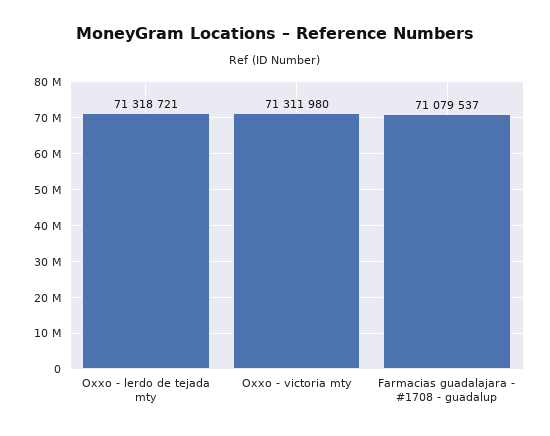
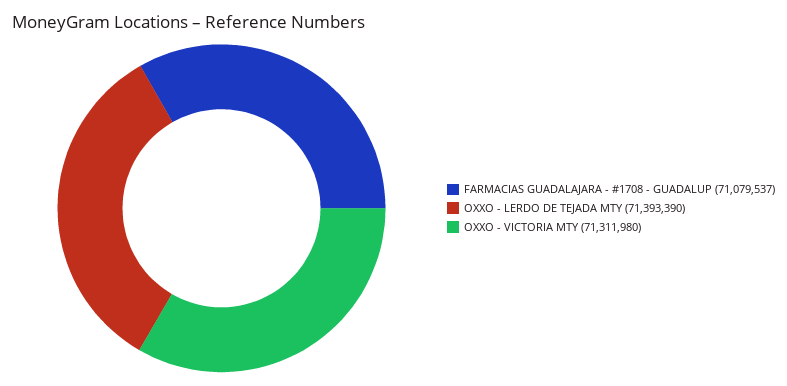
  {
-   "Oxxo - lerdo de tejada mty": 71318721,
+   "Oxxo - lerdo de tejada mty": 71393390,
    "Oxxo - victoria mty": 71311980,
    "Farmacias guadalajara - #1708 - guadalup": 71079537
  }

